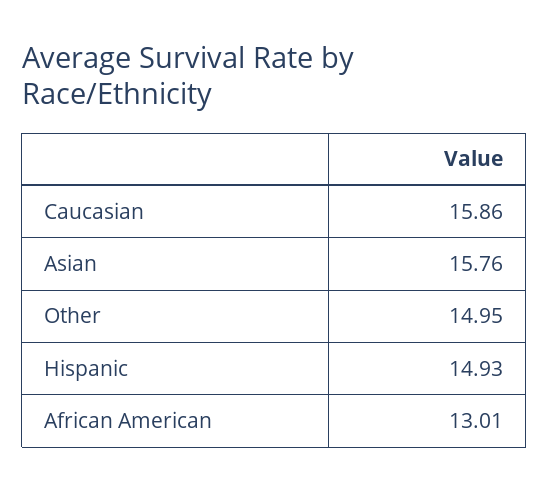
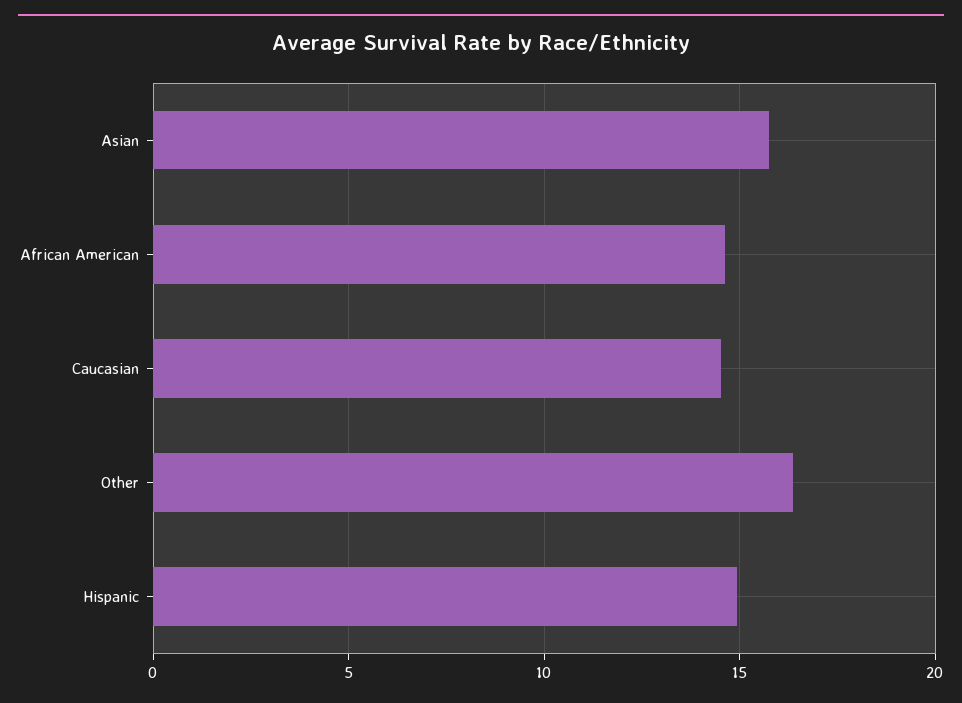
  {
-   "Caucasian": 15.86,
+   "Caucasian": 14.5,
    "Asian": 15.76,
-   "Other": 14.95,
+   "Other": 16.5,
    "Hispanic": 14.93,
-   "African American": 13.01
+   "African American": 14.5
  }

